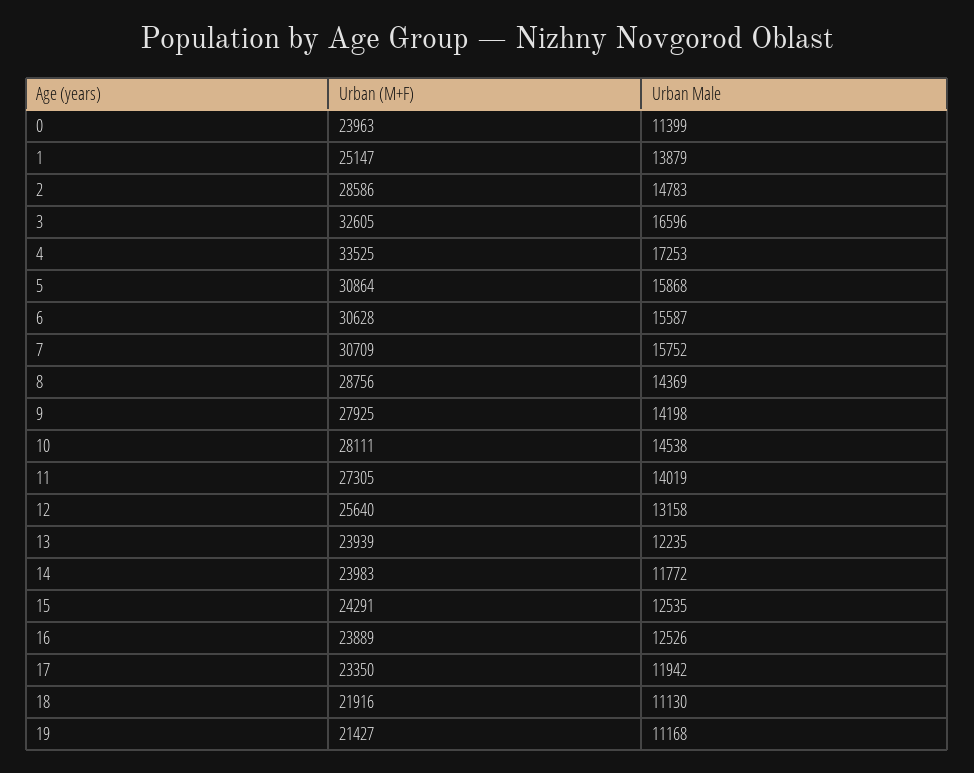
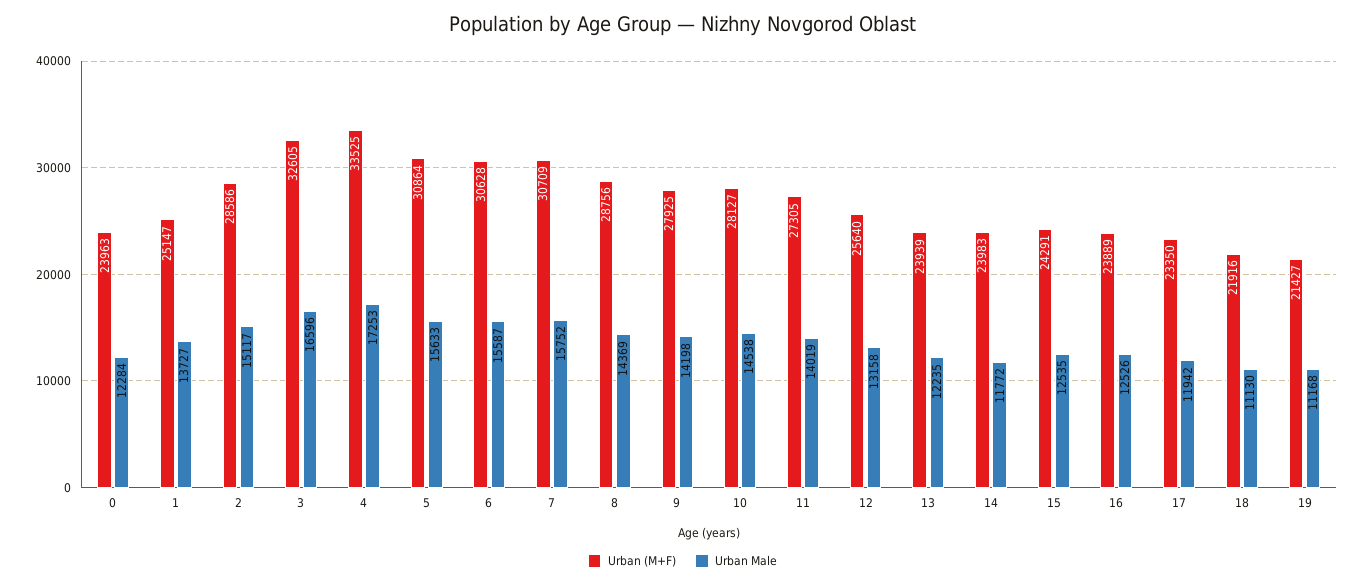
  {
    "Urban (M+F)": {
      "0": 23963,
      "1": 25147,
      "2": 28586,
      "3": 32605,
      "4": 33525,
      "5": 30864,
      "6": 30628,
      "7": 30709,
      "8": 28756,
      "9": 27925,
-     "10": 28111,
+     "10": 28127,
      "11": 27305,
      "12": 25640,
      "13": 23939,
      "14": 23983,
      "15": 24291,
      "16": 23889,
      "17": 23350,
      "18": 21916,
      "19": 21427
    },
    "Urban Male": {
-     "0": 11399,
+     "0": 12284,
-     "1": 13879,
+     "1": 13727,
-     "2": 14783,
+     "2": 15117,
      "3": 16596,
      "4": 17253,
-     "5": 15868,
+     "5": 15633,
      "6": 15587,
      "7": 15752,
      "8": 14369,
      "9": 14198,
      "10": 14538,
      "11": 14019,
      "12": 13158,
      "13": 12235,
      "14": 11772,
      "15": 12535,
      "16": 12526,
      "17": 11942,
      "18": 11130,
      "19": 11168
    }
  }

